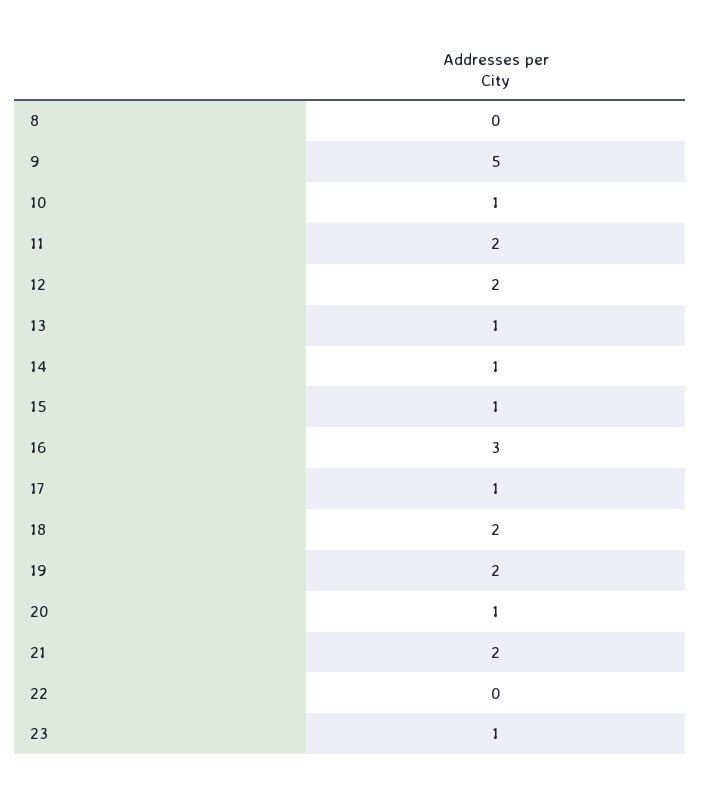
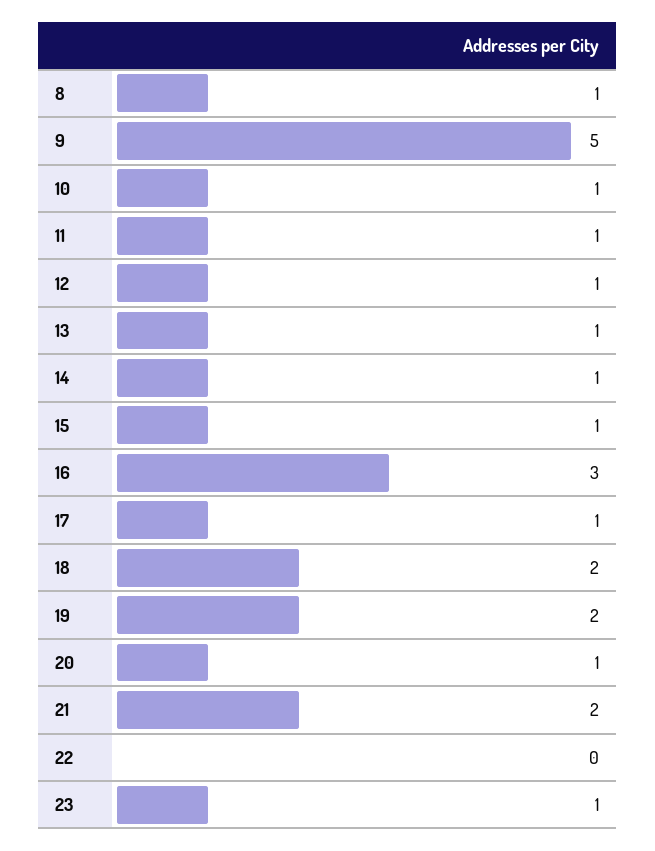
  {
-   "8": 0,
+   "8": 1,
    "9": 5,
    "10": 1,
-   "11": 2,
+   "11": 1,
-   "12": 2,
+   "12": 1,
    "13": 1,
    "14": 1,
    "15": 1,
    "16": 3,
    "17": 1,
    "18": 2,
    "19": 2,
    "20": 1,
    "21": 2,
    "22": 0,
    "23": 1
  }

